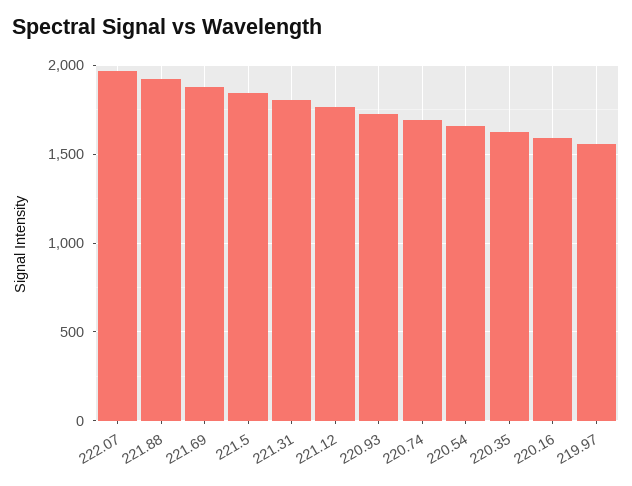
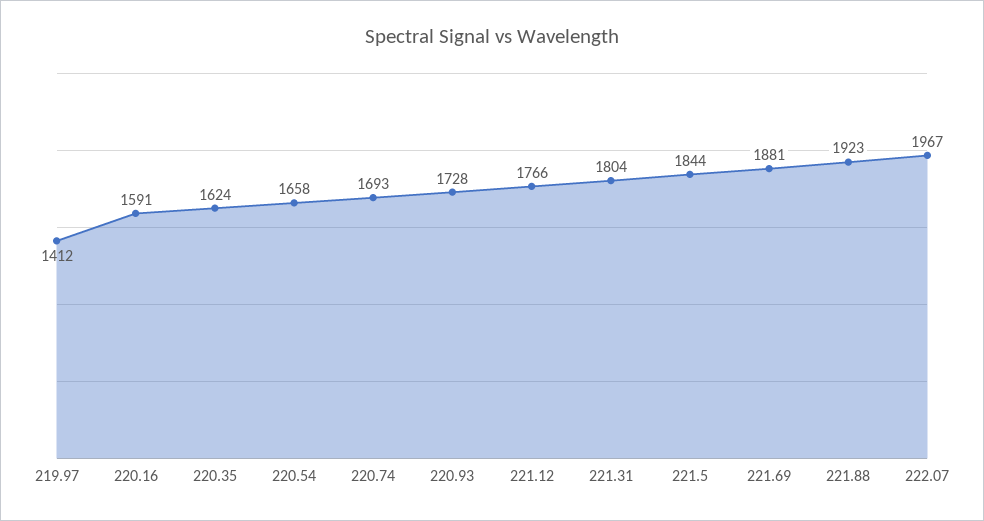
  {
    "222.07": 1967,
    "221.88": 1923,
    "221.69": 1881,
    "221.5": 1844,
    "221.31": 1804,
    "221.12": 1766,
    "220.93": 1728,
    "220.74": 1693,
    "220.54": 1658,
    "220.35": 1624,
    "220.16": 1591,
-   "219.97": 1550
+   "219.97": 1412
  }

